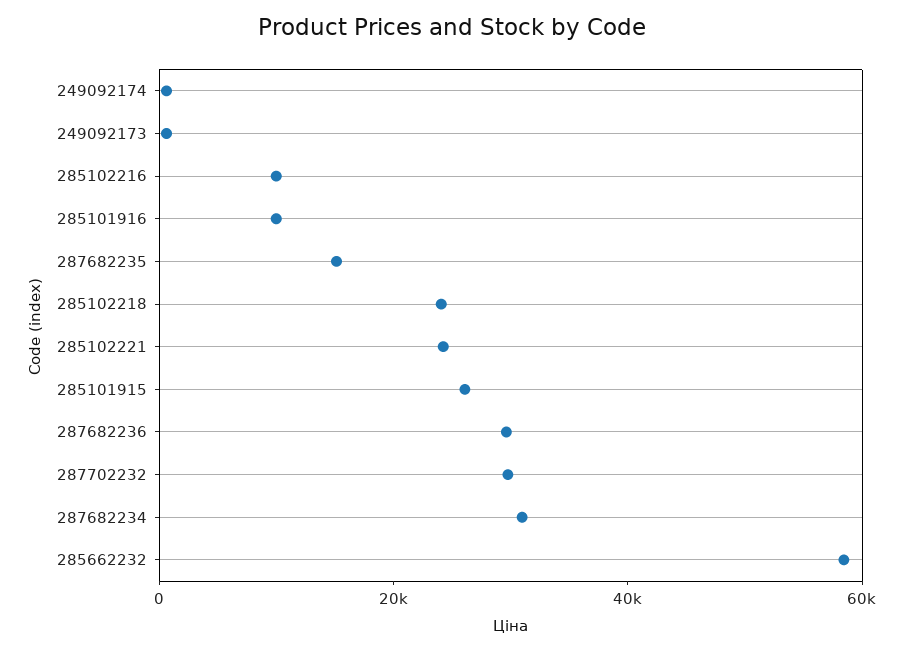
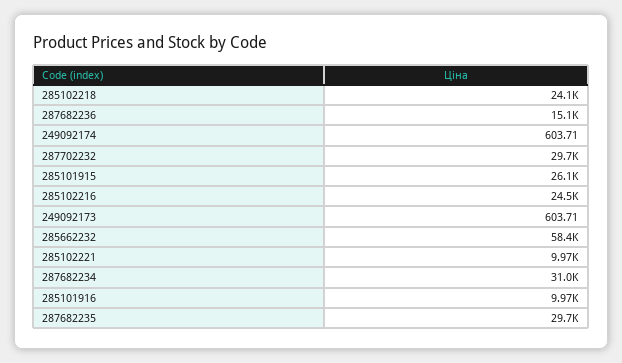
  {
    "249092174": 603.71,
    "249092173": 603.71,
-   "285102216": 10000,
+   "285102216": 24500,
    "285101916": 9970,
-   "287682235": 15000,
+   "287682235": 29700,
    "285102218": 24100,
-   "285102221": 25000,
+   "285102221": 9970,
    "285101915": 26100,
-   "287682236": 30000,
+   "287682236": 15100,
    "287702232": 29700,
    "287682234": 31000,
    "285662232": 58400
  }

